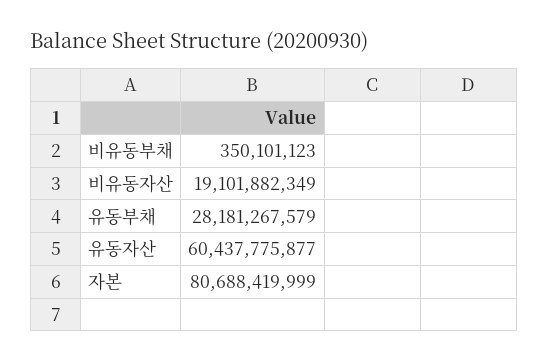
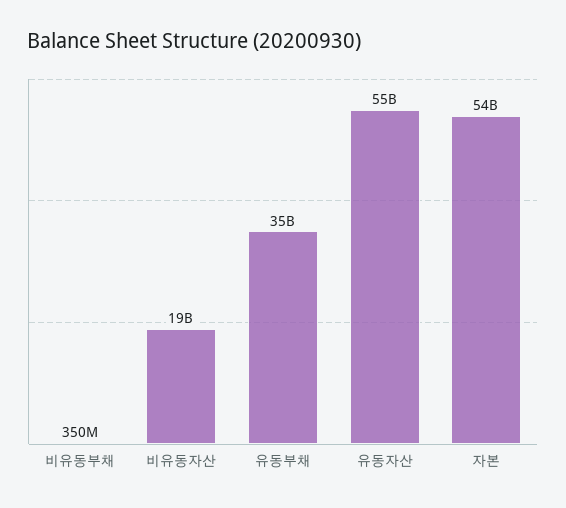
  {
    "비유동부채": 350101123,
    "비유동자산": 19101882349,
-   "유동부채": 28181267579,
+   "유동부채": 35000000000,
-   "유동자산": 60437775877,
+   "유동자산": 55000000000,
-   "자본": 80688419999
+   "자본": 54000000000
  }

